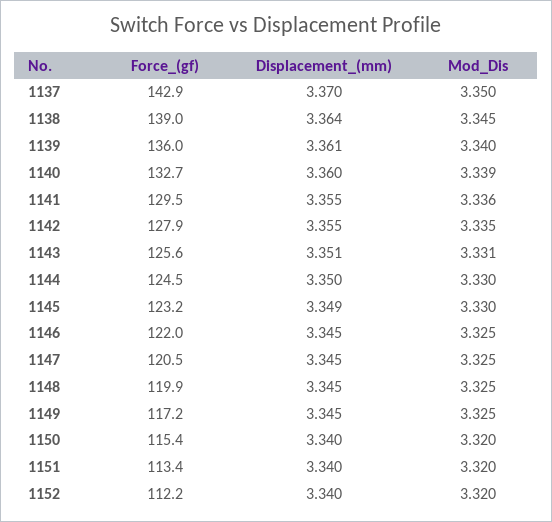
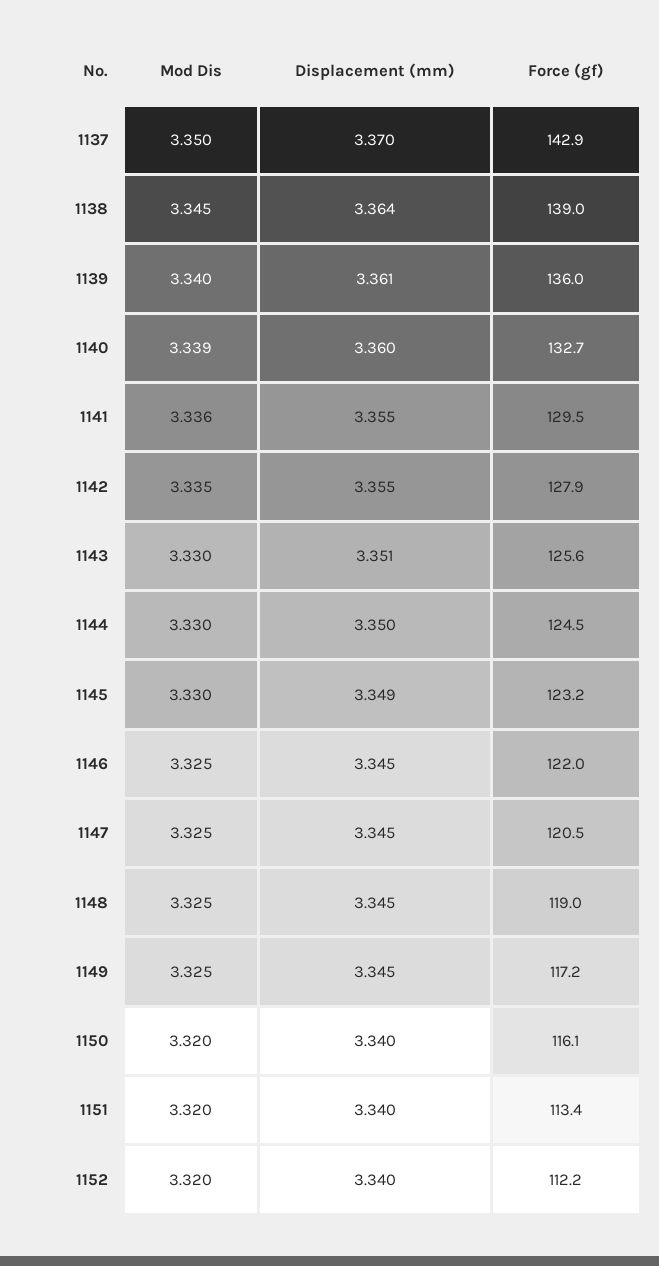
  {
    "Force_(gf)": {
      "1137": 142.9,
      "1138": 139,
      "1139": 136,
      "1140": 132.7,
      "1141": 129.5,
      "1142": 127.9,
      "1143": 125.6,
      "1144": 124.5,
      "1145": 123.2,
      "1146": 122,
      "1147": 120.5,
-     "1148": 119.9,
+     "1148": 119,
      "1149": 117.2,
-     "1150": 115.4,
+     "1150": 116.1,
      "1151": 113.4,
      "1152": 112.2
    },
    "Displacement_(mm)": {
      "1137": 3.37,
      "1138": 3.364,
      "1139": 3.361,
      "1140": 3.36,
      "1141": 3.355,
      "1142": 3.355,
      "1143": 3.351,
      "1144": 3.35,
      "1145": 3.349,
      "1146": 3.345,
      "1147": 3.345,
      "1148": 3.345,
      "1149": 3.345,
      "1150": 3.34,
      "1151": 3.34,
      "1152": 3.34
    },
    "Mod_Dis": {
      "1137": 3.35,
      "1138": 3.345,
      "1139": 3.34,
      "1140": 3.339,
      "1141": 3.336,
      "1142": 3.335,
-     "1143": 3.331,
+     "1143": 3.33,
      "1144": 3.33,
      "1145": 3.33,
      "1146": 3.325,
      "1147": 3.325,
      "1148": 3.325,
      "1149": 3.325,
      "1150": 3.32,
      "1151": 3.32,
      "1152": 3.32
    }
  }

